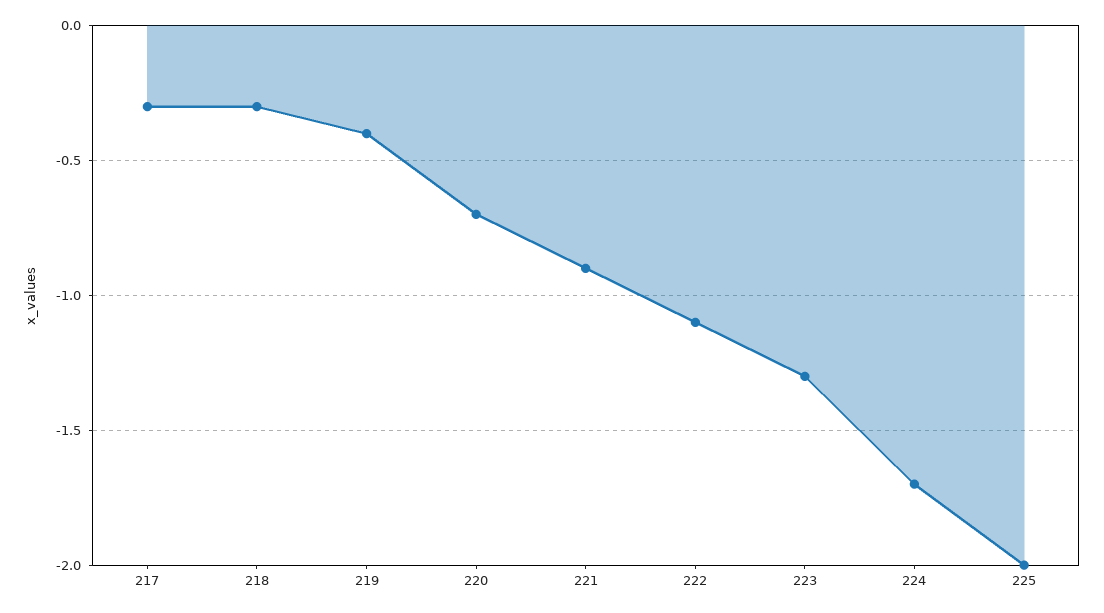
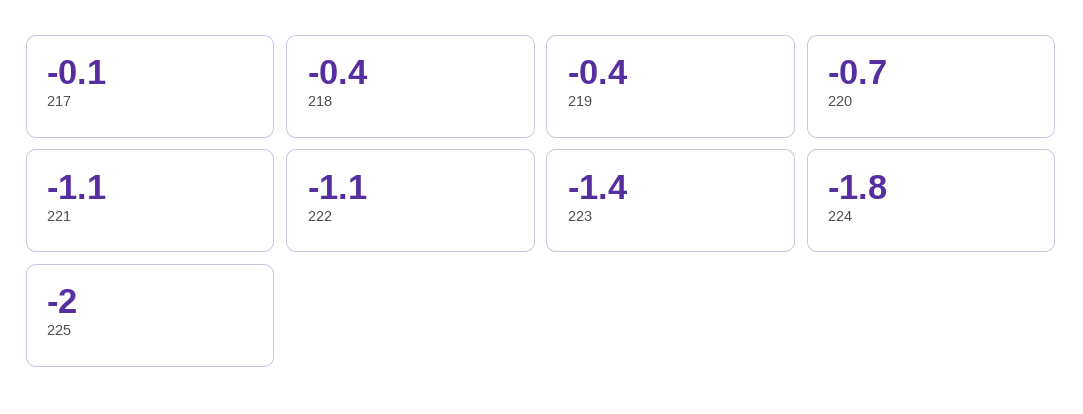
  {
-   "217": -0.3,
+   "217": -0.1,
-   "218": -0.3,
+   "218": -0.4,
    "219": -0.4,
    "220": -0.7,
-   "221": -0.9,
+   "221": -1.1,
    "222": -1.1,
-   "223": -1.3,
+   "223": -1.4,
-   "224": -1.7,
+   "224": -1.8,
    "225": -2
  }

